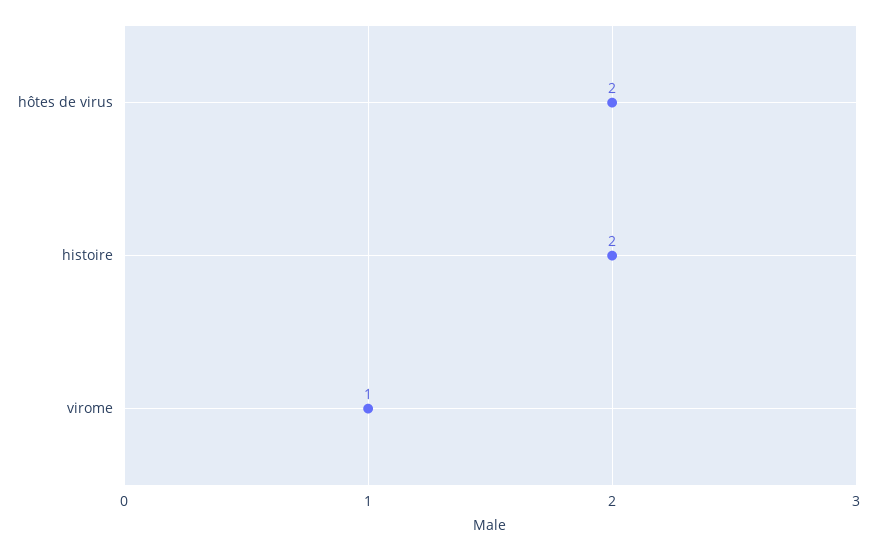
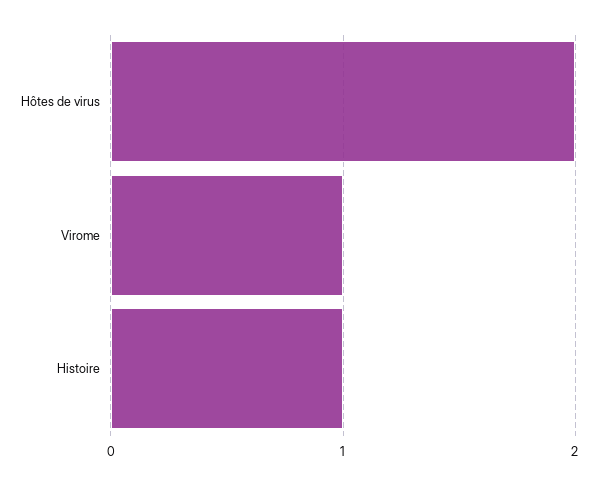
  {
    "hôtes de virus": 2,
-   "histoire": 2,
+   "histoire": 1,
    "virome": 1
  }

